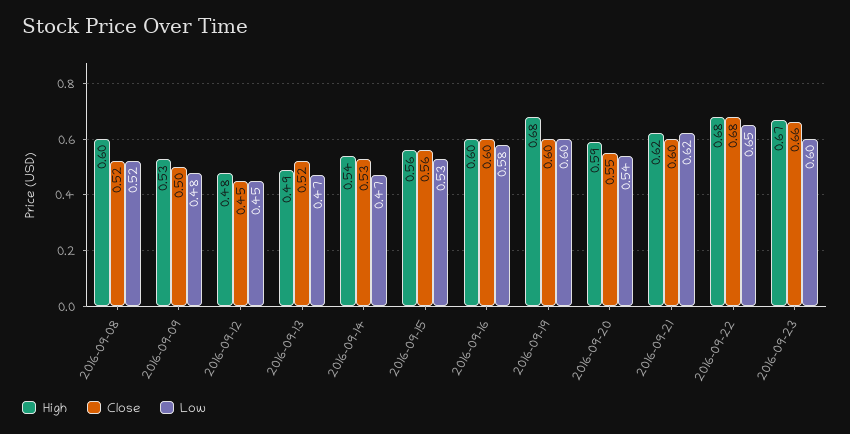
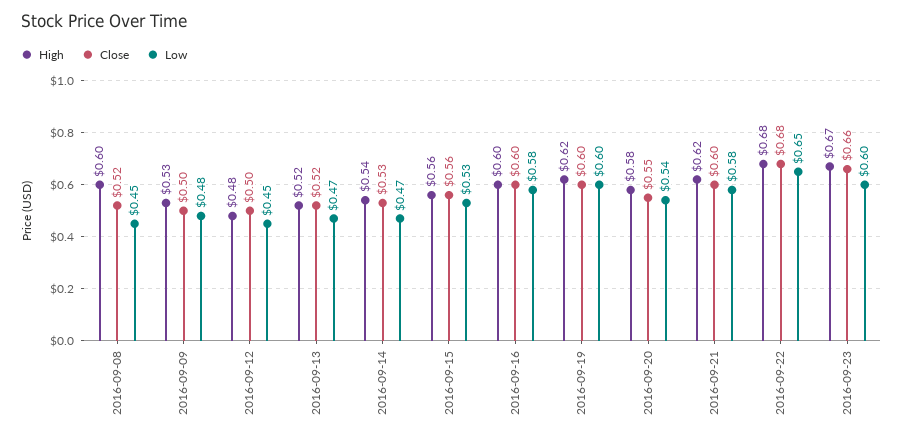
  {
    "High": {
      "2016-09-08": 0.6,
      "2016-09-09": 0.53,
      "2016-09-12": 0.48,
-     "2016-09-13": 0.49,
+     "2016-09-13": 0.52,
      "2016-09-14": 0.54,
      "2016-09-15": 0.56,
      "2016-09-16": 0.6,
-     "2016-09-19": 0.68,
+     "2016-09-19": 0.62,
-     "2016-09-20": 0.59,
+     "2016-09-20": 0.58,
      "2016-09-21": 0.62,
      "2016-09-22": 0.68,
      "2016-09-23": 0.67
    },
    "Close": {
      "2016-09-08": 0.52,
      "2016-09-09": 0.5,
-     "2016-09-12": 0.45,
+     "2016-09-12": 0.5,
      "2016-09-13": 0.52,
      "2016-09-14": 0.53,
      "2016-09-15": 0.56,
      "2016-09-16": 0.6,
      "2016-09-19": 0.6,
      "2016-09-20": 0.55,
      "2016-09-21": 0.6,
      "2016-09-22": 0.68,
      "2016-09-23": 0.66
    },
    "Low": {
-     "2016-09-08": 0.52,
+     "2016-09-08": 0.45,
      "2016-09-09": 0.48,
      "2016-09-12": 0.45,
      "2016-09-13": 0.47,
      "2016-09-14": 0.47,
      "2016-09-15": 0.53,
      "2016-09-16": 0.58,
      "2016-09-19": 0.6,
      "2016-09-20": 0.54,
-     "2016-09-21": 0.62,
+     "2016-09-21": 0.58,
      "2016-09-22": 0.65,
      "2016-09-23": 0.6
    }
  }

